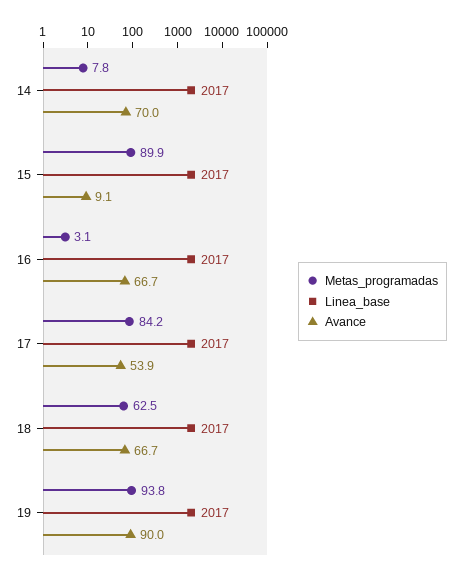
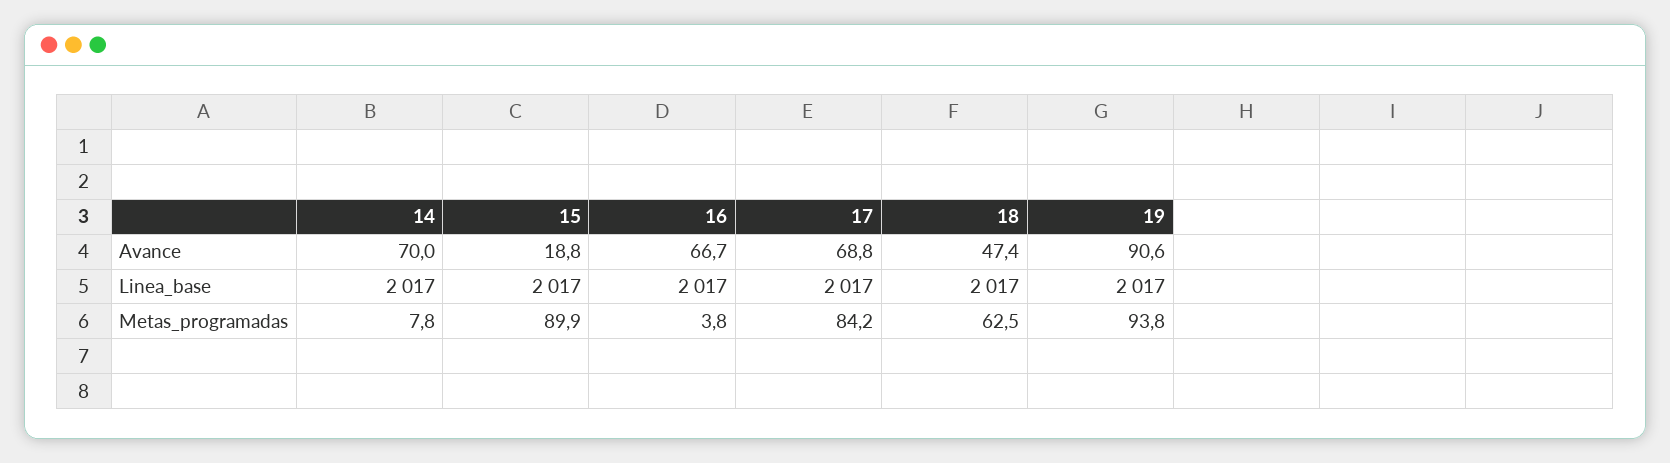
  {
    "Metas_programadas": {
      "14": 7.8,
      "15": 89.9,
-     "16": 3.1,
+     "16": 3.8,
      "17": 84.2,
      "18": 62.5,
      "19": 93.8
    },
    "Linea_base": {
      "14": 2017,
      "15": 2017,
      "16": 2017,
      "17": 2017,
      "18": 2017,
      "19": 2017
    },
    "Avance": {
      "14": 70,
-     "15": 9.1,
+     "15": 18.8,
      "16": 66.7,
-     "17": 53.9,
+     "17": 68.8,
-     "18": 66.7,
+     "18": 47.4,
-     "19": 90
+     "19": 90.6
    }
  }

